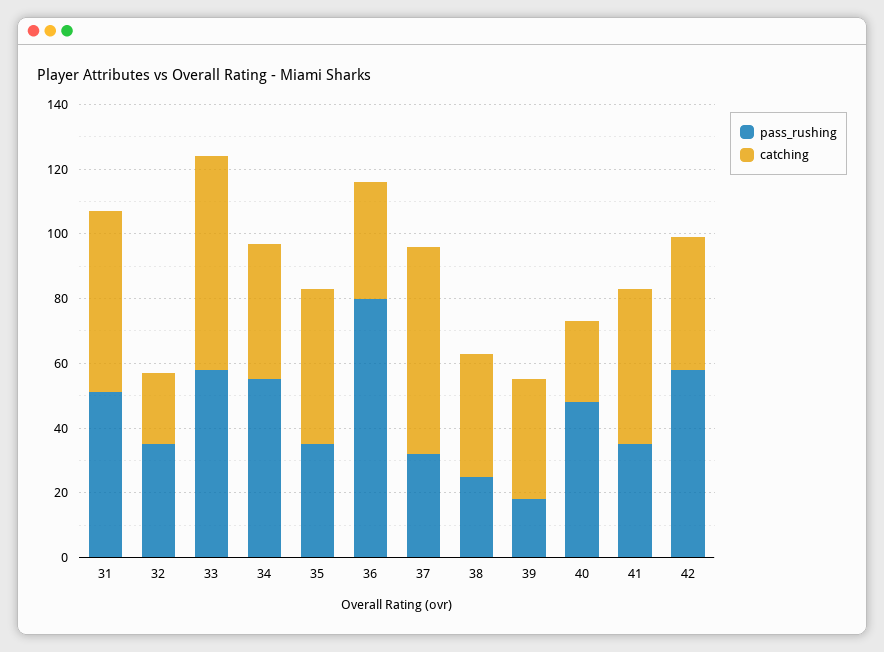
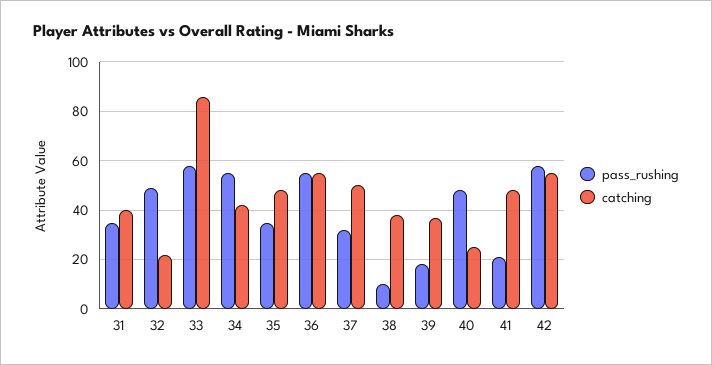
  {
    "pass_rushing": {
-     "31": 50,
+     "31": 35,
-     "32": 35,
+     "32": 50,
      "33": 60,
      "34": 55,
      "35": 35,
-     "36": 80,
+     "36": 55,
      "37": 30,
-     "38": 25,
+     "38": 10,
      "39": 20,
      "40": 50,
-     "41": 35,
+     "41": 20,
      "42": 60
    },
    "catching": {
-     "31": 55,
+     "31": 40,
      "32": 20,
-     "33": 65,
+     "33": 85,
      "34": 40,
      "35": 50,
-     "36": 35,
+     "36": 55,
-     "37": 65,
+     "37": 50,
      "38": 40,
      "39": 35,
      "40": 25,
      "41": 50,
-     "42": 40
+     "42": 55
    }
  }

